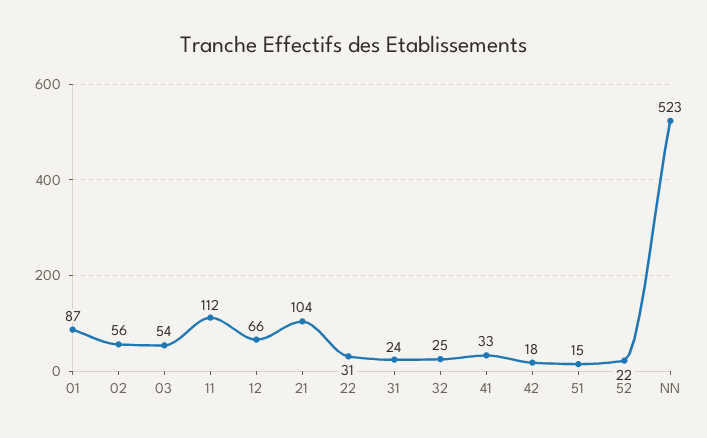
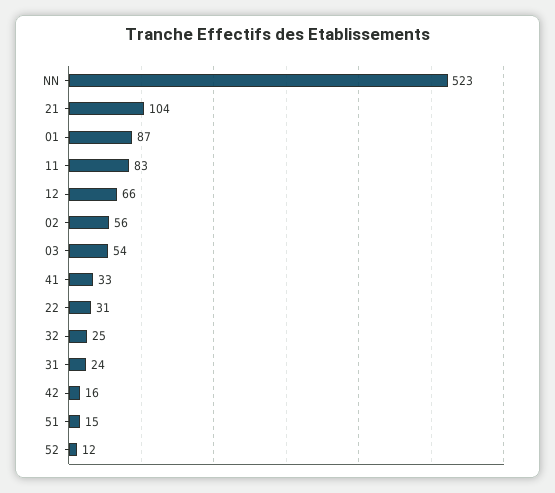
  {
    "01": 87,
    "02": 56,
    "03": 54,
-   "11": 112,
+   "11": 83,
    "12": 66,
    "21": 104,
    "22": 31,
    "31": 24,
    "32": 25,
    "41": 33,
-   "42": 18,
+   "42": 16,
    "51": 15,
-   "52": 22,
+   "52": 12,
    "NN": 523
  }

